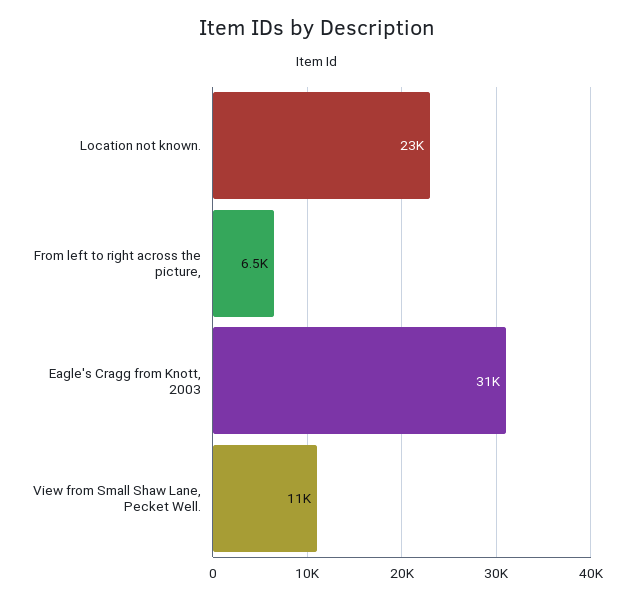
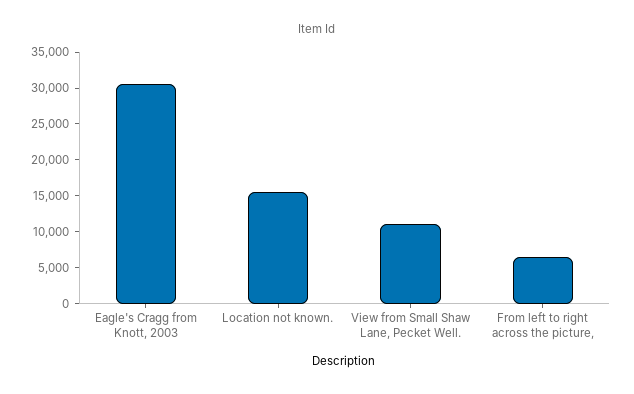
  {
-   "Location not known.": 23000,
+   "Location not known.": 15000,
    "From left to right across the picture,": 6500,
    "Eagle's Cragg from Knott, 2003": 31000,
    "View from Small Shaw Lane, Pecket Well.": 11000
  }

